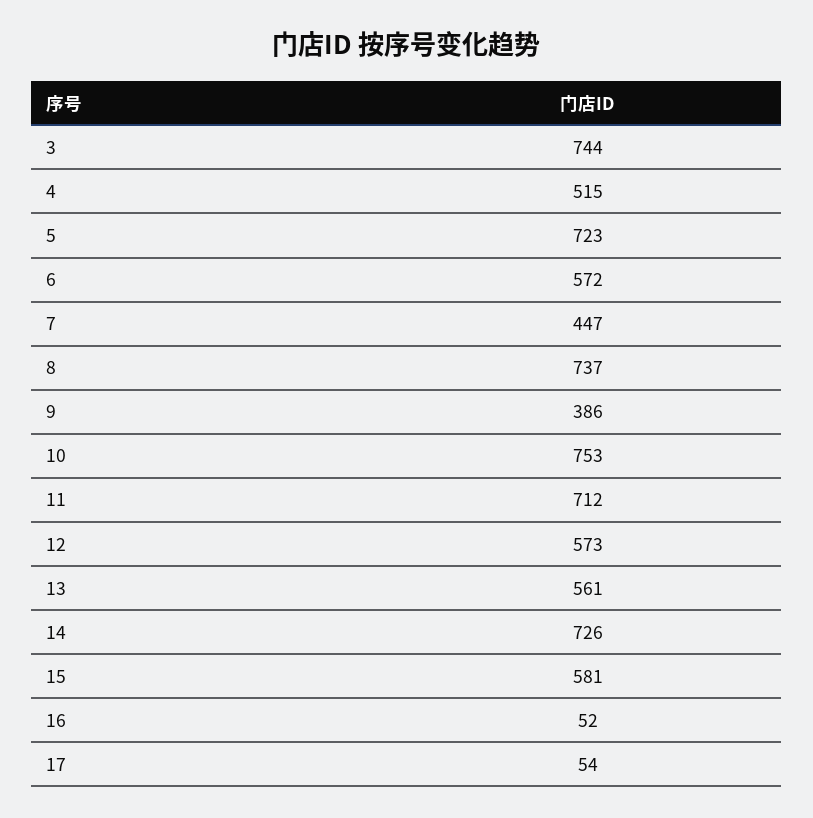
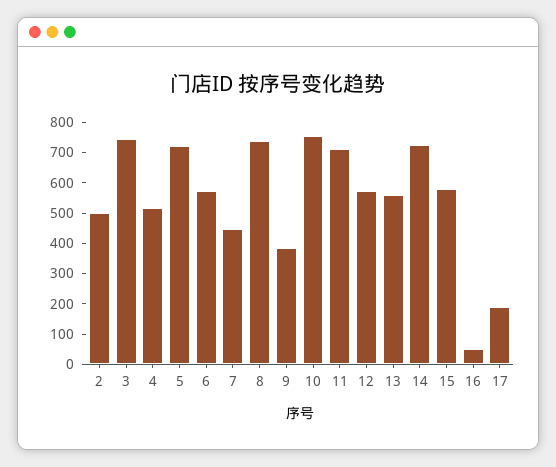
  {
    "3": 744,
    "4": 515,
    "5": 723,
    "6": 572,
    "7": 447,
    "8": 737,
    "9": 386,
    "10": 753,
    "11": 712,
    "12": 573,
    "13": 561,
    "14": 726,
    "15": 581,
    "16": 52,
-   "17": 54
+   "17": 200,
+   "2": 500
  }

